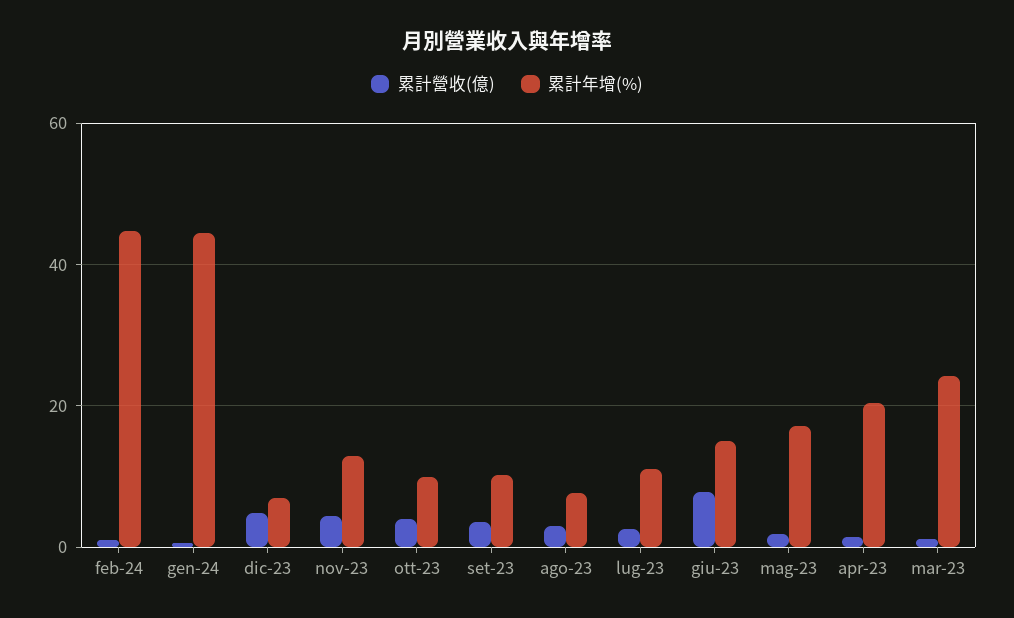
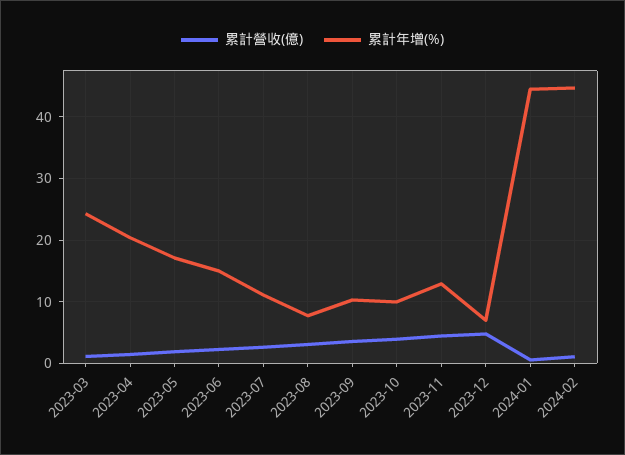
  {
    "累計營收(億)": {
      "feb-24": 1,
      "gen-24": 1,
      "dic-23": 5,
      "nov-23": 4,
      "ott-23": 4,
      "set-23": 4,
      "ago-23": 3,
      "lug-23": 3,
-     "giu-23": 8,
+     "giu-23": 2,
      "mag-23": 2,
      "apr-23": 1,
      "mar-23": 1
    },
    "累計年增(%)": {
      "feb-24": 45,
      "gen-24": 45,
      "dic-23": 7,
      "nov-23": 13,
      "ott-23": 10,
      "set-23": 10,
      "ago-23": 8,
      "lug-23": 11,
      "giu-23": 15,
      "mag-23": 17,
      "apr-23": 20,
      "mar-23": 24
    }
  }

